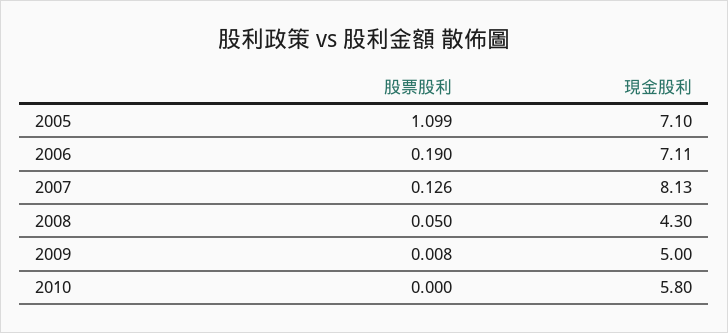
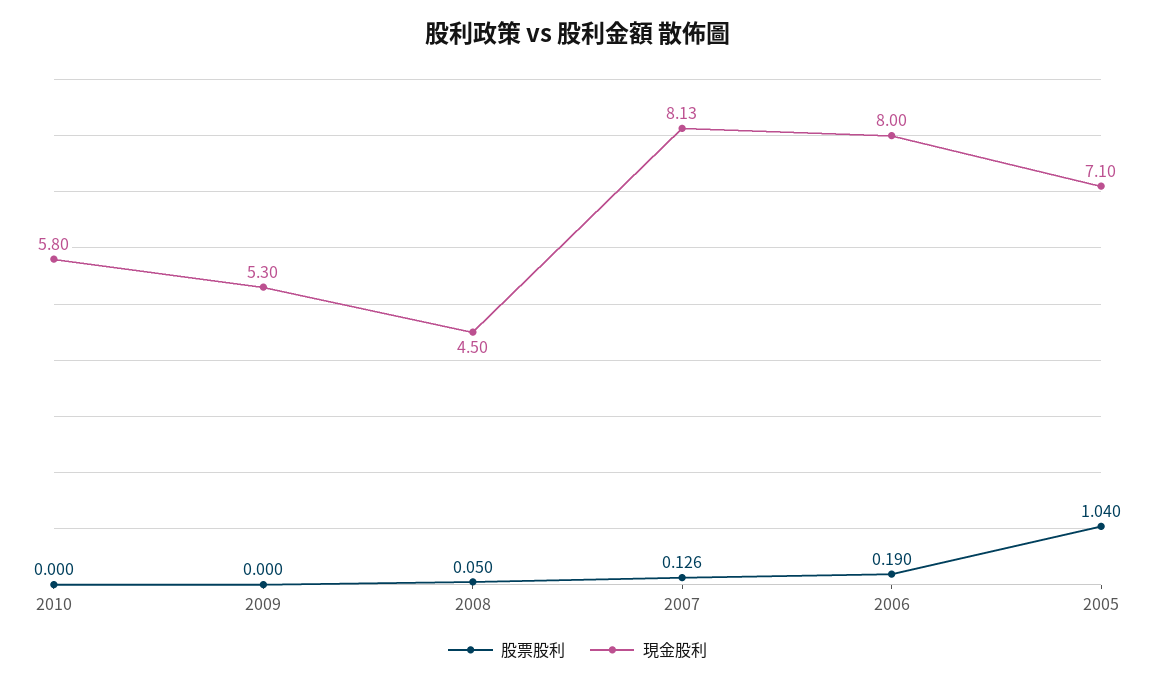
  {
    "股票股利": {
-     "2005": 1.099,
+     "2005": 1.04,
      "2006": 0.19,
      "2007": 0.126,
      "2008": 0.05,
-     "2009": 0.008,
+     "2009": 0,
      "2010": 0
    },
    "現金股利": {
      "2005": 7.1,
-     "2006": 7.11,
+     "2006": 8,
      "2007": 8.13,
-     "2008": 4.3,
+     "2008": 4.5,
-     "2009": 5,
+     "2009": 5.3,
      "2010": 5.8
    }
  }

